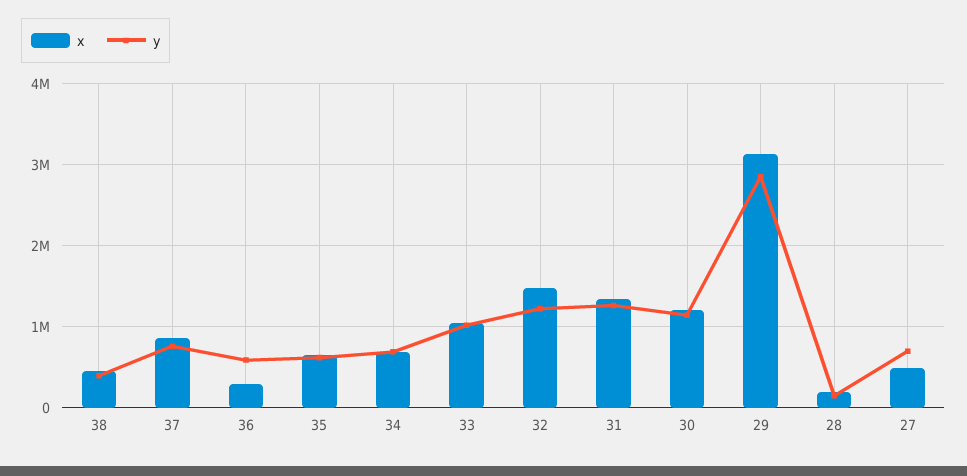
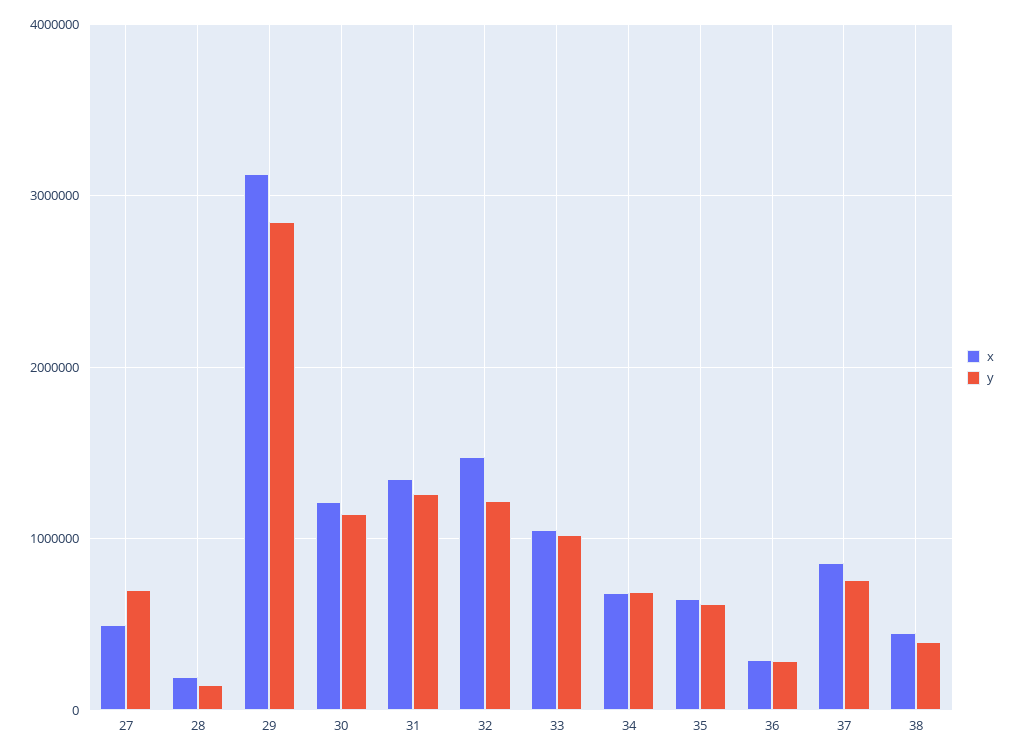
  {
    "x": {
      "38": 400000,
      "37": 900000,
      "36": 300000,
      "35": 600000,
      "34": 700000,
      "33": 1000000,
      "32": 1500000,
      "31": 1300000,
      "30": 1200000,
      "29": 3100000,
      "28": 200000,
      "27": 500000
    },
    "y": {
      "38": 400000,
      "37": 800000,
-     "36": 600000,
+     "36": 300000,
      "35": 600000,
      "34": 700000,
      "33": 1000000,
      "32": 1200000,
      "31": 1300000,
      "30": 1100000,
      "29": 2900000,
      "28": 100000,
      "27": 700000
    }
  }

